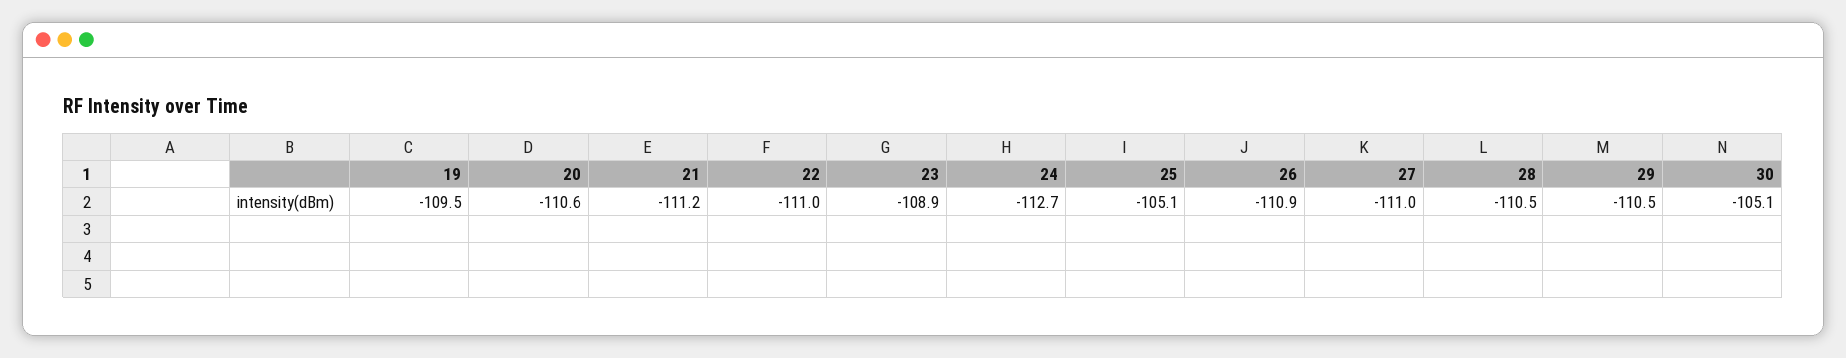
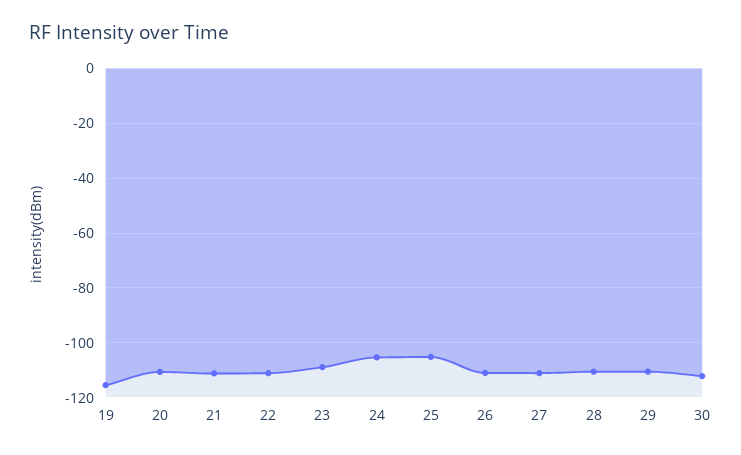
  {
-   "19": -109.5,
+   "19": -115,
    "20": -110.6,
    "21": -111.2,
    "22": -111,
    "23": -108.9,
-   "24": -112.7,
+   "24": -105,
    "25": -105.1,
    "26": -110.9,
    "27": -111,
    "28": -110.5,
    "29": -110.5,
-   "30": -105.1
+   "30": -112.5
  }

